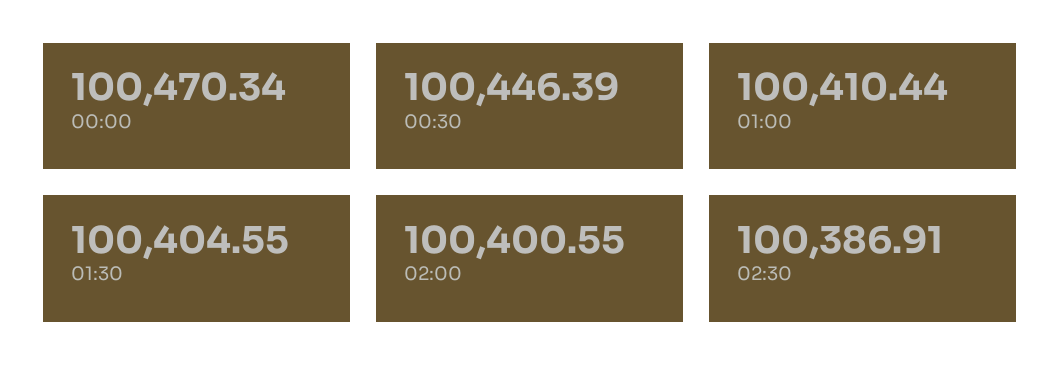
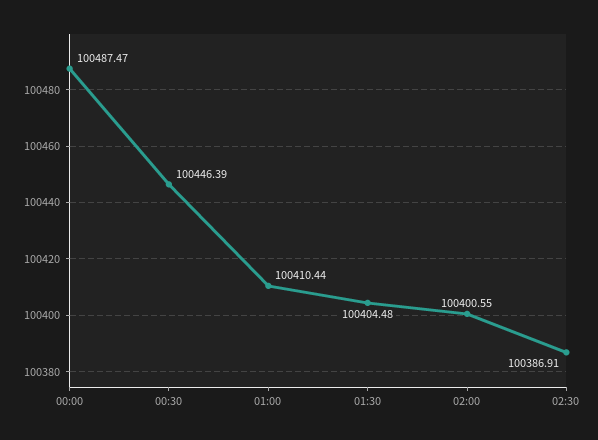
  {
-   "00:00": 100470.34,
+   "00:00": 100487.47,
    "00:30": 100446.39,
    "01:00": 100410.44,
-   "01:30": 100404.55,
+   "01:30": 100404.48,
    "02:00": 100400.55,
    "02:30": 100386.91
  }

